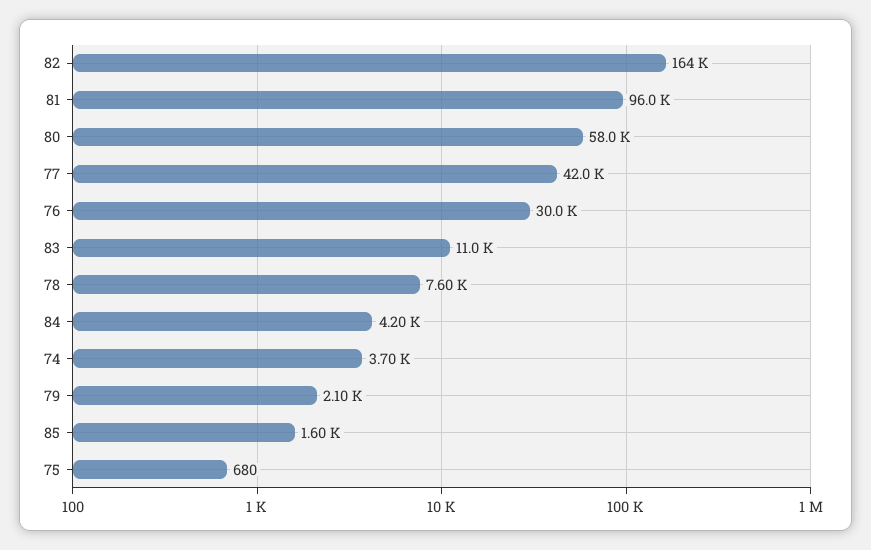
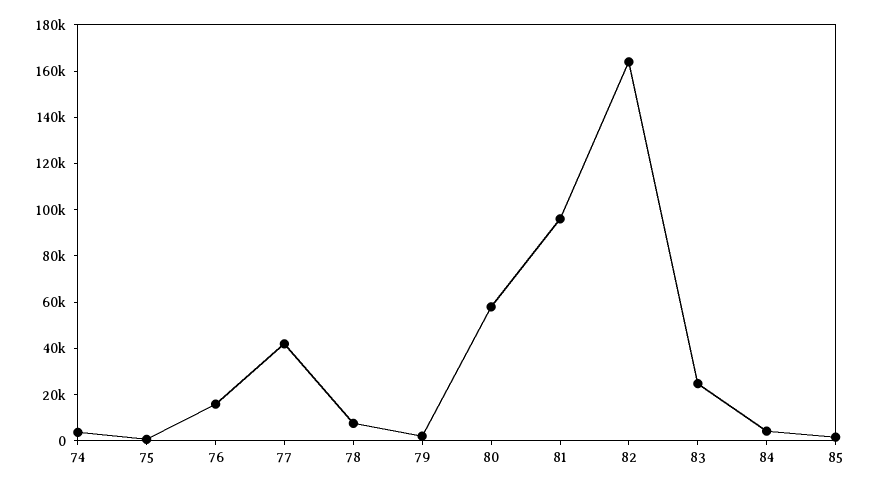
  {
    "82": 164000,
    "81": 96000,
    "80": 58000,
    "77": 42000,
-   "76": 30000,
+   "76": 15000,
-   "83": 11000,
+   "83": 25000,
    "78": 7600,
    "84": 4200,
    "74": 3700,
    "79": 2100,
    "85": 1600,
    "75": 680
  }

